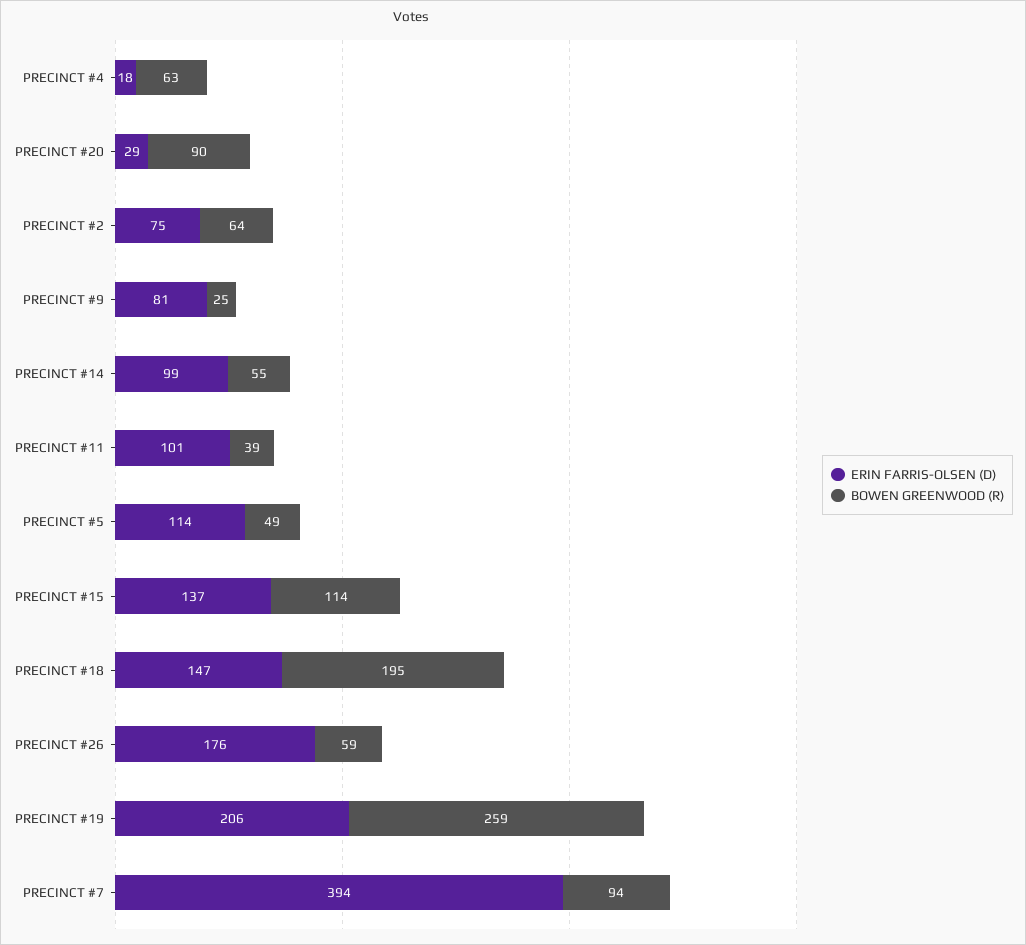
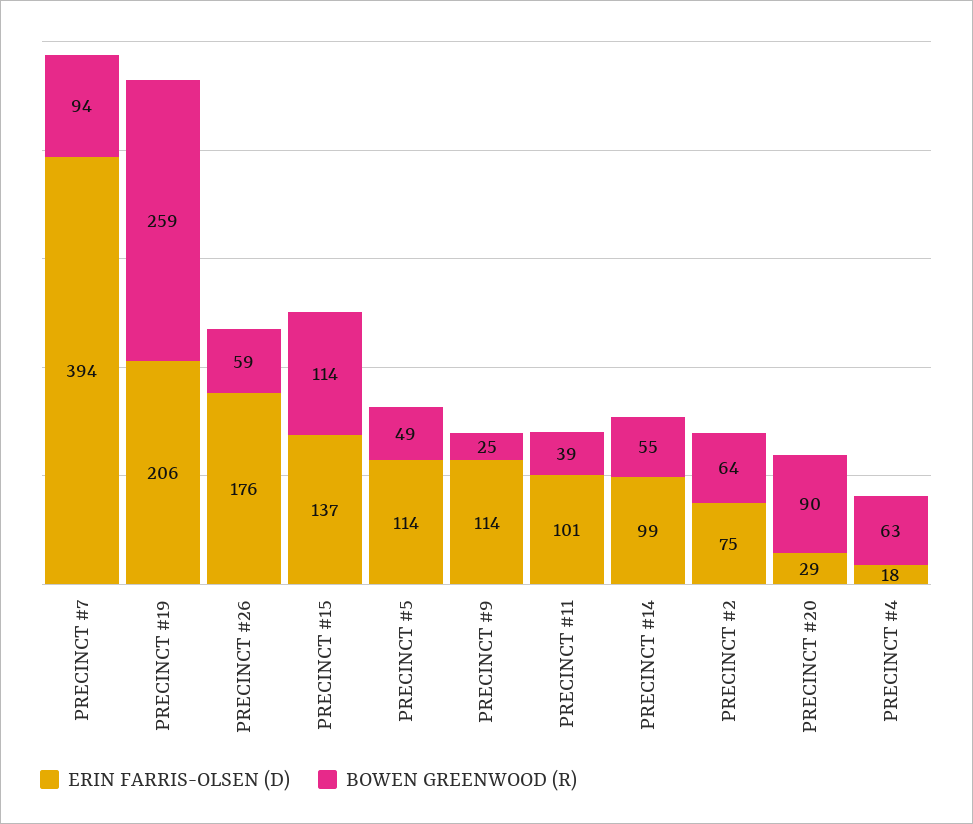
  {
    "ERIN FARRIS-OLSEN (D)": {
      "PRECINCT #4": 18,
      "PRECINCT #20": 29,
      "PRECINCT #2": 75,
-     "PRECINCT #9": 81,
+     "PRECINCT #9": 114,
      "PRECINCT #14": 99,
      "PRECINCT #11": 101,
      "PRECINCT #5": 114,
      "PRECINCT #15": 137,
-     "PRECINCT #18": 147,
      "PRECINCT #26": 176,
      "PRECINCT #19": 206,
      "PRECINCT #7": 394
    },
    "BOWEN GREENWOOD (R)": {
      "PRECINCT #4": 63,
      "PRECINCT #20": 90,
      "PRECINCT #2": 64,
      "PRECINCT #9": 25,
      "PRECINCT #14": 55,
      "PRECINCT #11": 39,
      "PRECINCT #5": 49,
      "PRECINCT #15": 114,
-     "PRECINCT #18": 195,
      "PRECINCT #26": 59,
      "PRECINCT #19": 259,
      "PRECINCT #7": 94
    }
  }

